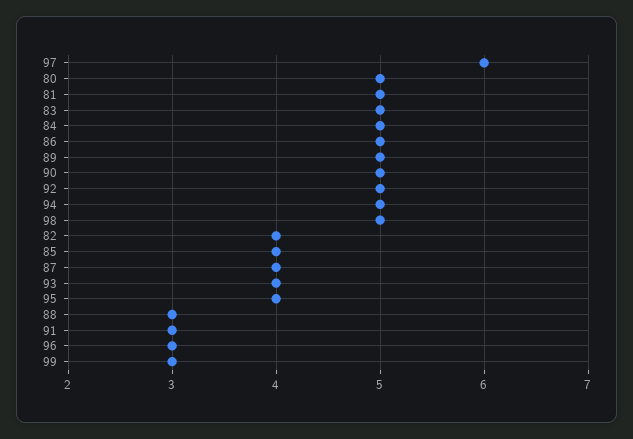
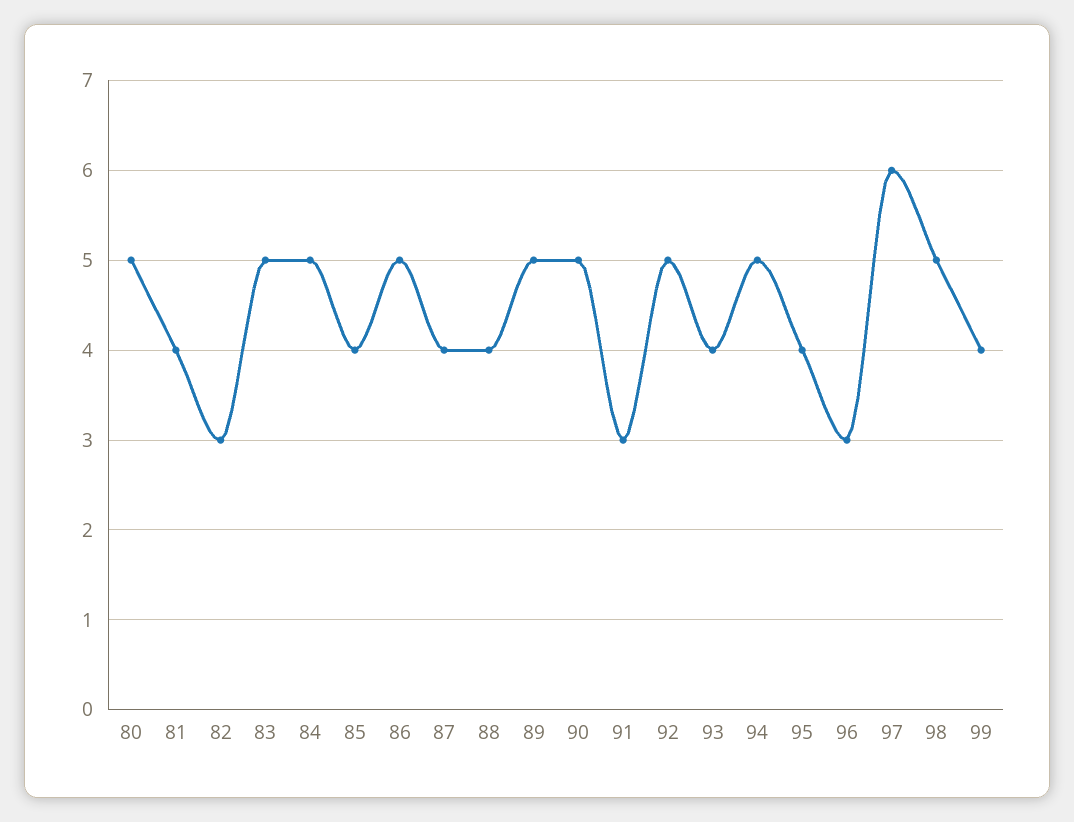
  {
    "97": 6,
    "80": 5,
-   "81": 5,
+   "81": 4,
    "83": 5,
    "84": 5,
    "86": 5,
    "89": 5,
    "90": 5,
    "92": 5,
    "94": 5,
    "98": 5,
-   "82": 4,
+   "82": 3,
    "85": 4,
    "87": 4,
    "93": 4,
    "95": 4,
-   "88": 3,
+   "88": 4,
    "91": 3,
    "96": 3,
-   "99": 3
+   "99": 4
  }

